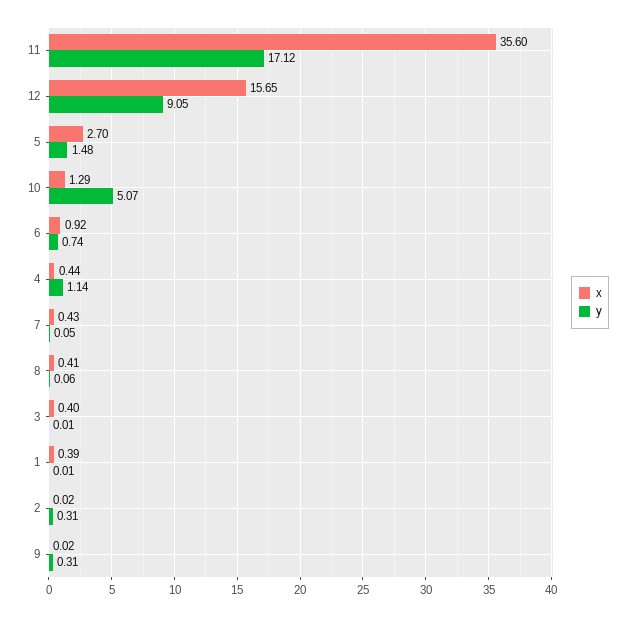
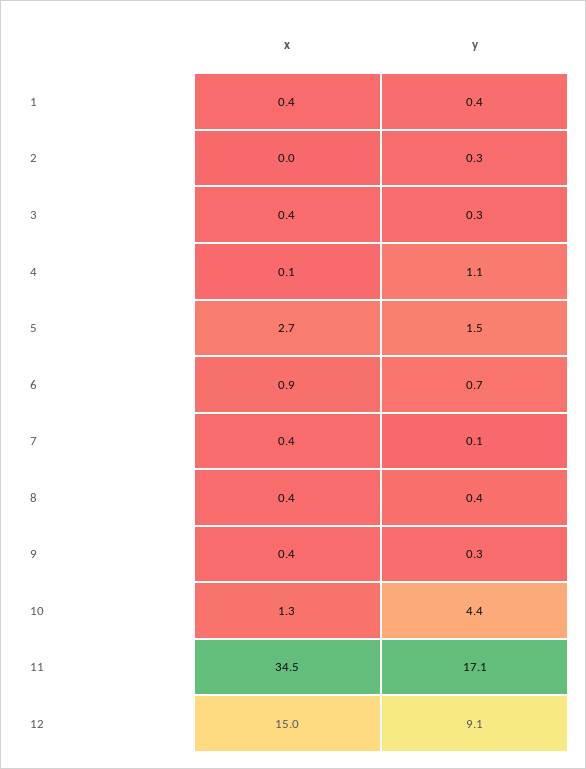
  {
    "x": {
-     "11": 35.6,
+     "11": 34.5,
-     "12": 15.65,
+     "12": 15,
      "5": 2.7,
      "10": 1.29,
      "6": 0.92,
-     "4": 0.44,
+     "4": 0.1,
      "7": 0.43,
      "8": 0.41,
      "3": 0.4,
      "1": 0.39,
      "2": 0.02,
-     "9": 0.02
+     "9": 0.4
    },
    "y": {
      "11": 17.12,
      "12": 9.05,
      "5": 1.48,
-     "10": 5.07,
+     "10": 4.4,
      "6": 0.74,
      "4": 1.14,
      "7": 0.05,
-     "8": 0.06,
+     "8": 0.4,
-     "3": 0.01,
+     "3": 0.3,
-     "1": 0.01,
+     "1": 0.4,
      "2": 0.31,
      "9": 0.31
    }
  }

